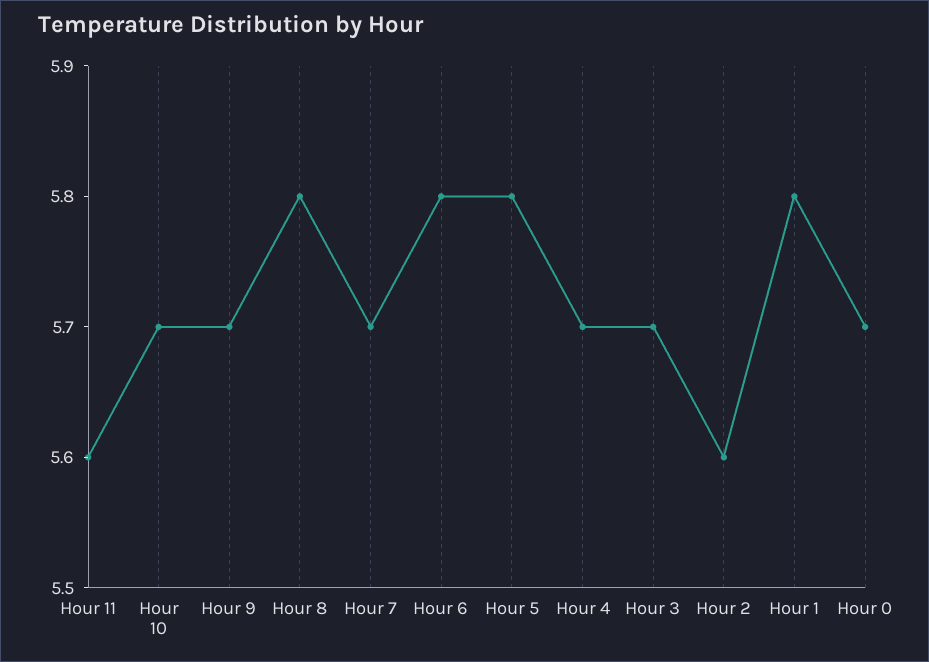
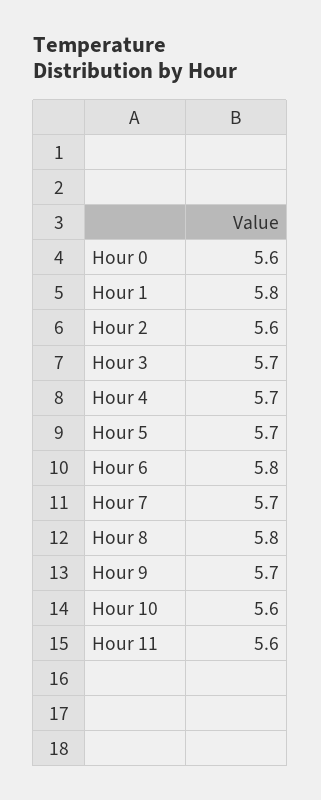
  {
    "Hour 11": 5.6,
-   "Hour 10": 5.7,
+   "Hour 10": 5.6,
    "Hour 9": 5.7,
    "Hour 8": 5.8,
    "Hour 7": 5.7,
    "Hour 6": 5.8,
-   "Hour 5": 5.8,
+   "Hour 5": 5.7,
    "Hour 4": 5.7,
    "Hour 3": 5.7,
    "Hour 2": 5.6,
    "Hour 1": 5.8,
-   "Hour 0": 5.7
+   "Hour 0": 5.6
  }

